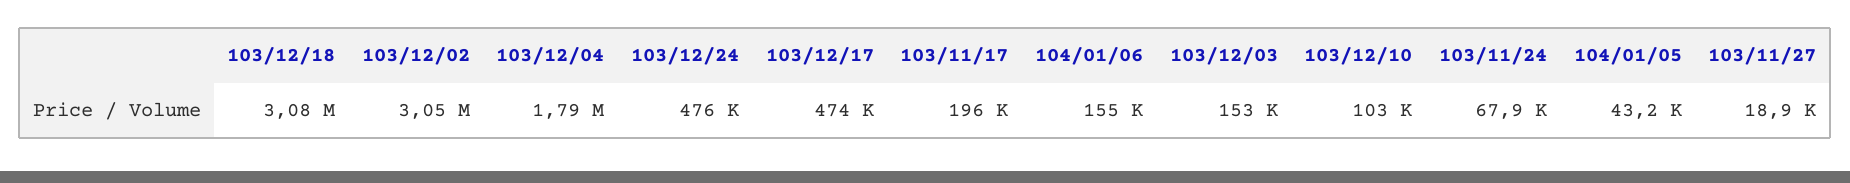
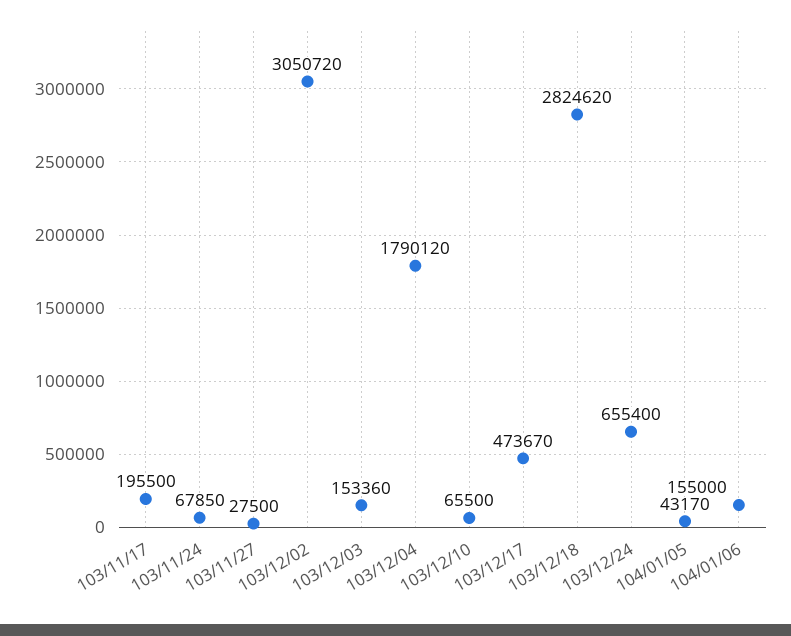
  {
-   "103/12/18": 3080000,
+   "103/12/18": 2824620,
    "103/12/02": 3050720,
    "103/12/04": 1790120,
-   "103/12/24": 476000,
+   "103/12/24": 655400,
    "103/12/17": 473670,
    "103/11/17": 195500,
    "104/01/06": 155000,
    "103/12/03": 153360,
-   "103/12/10": 103000,
+   "103/12/10": 65500,
    "103/11/24": 67850,
    "104/01/05": 43170,
-   "103/11/27": 18900
+   "103/11/27": 27500
  }

